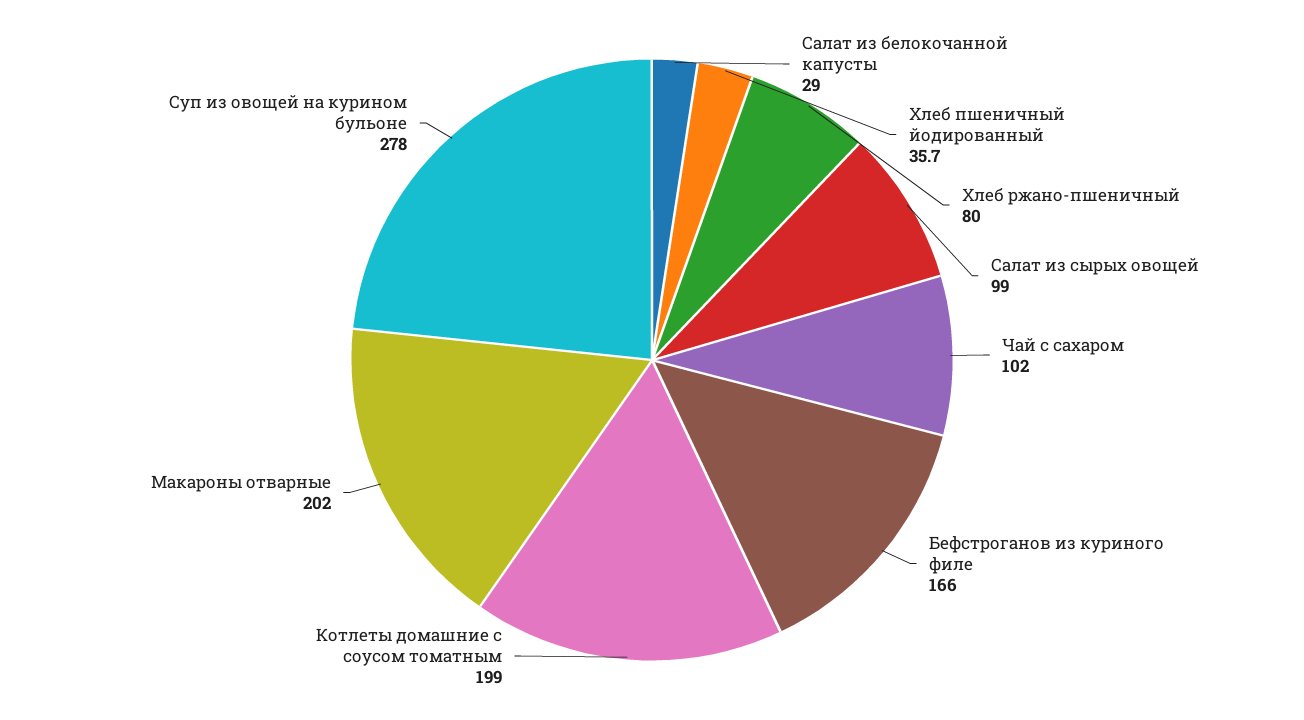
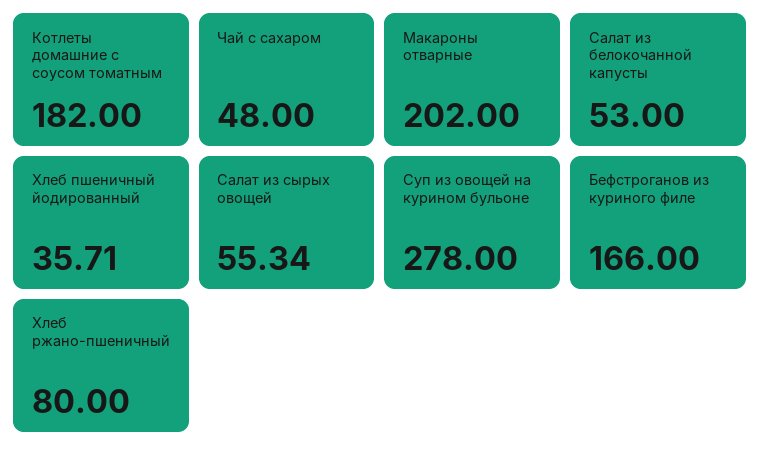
  {
-   "Салат из белокочанной капусты": 29,
+   "Салат из белокочанной капусты": 53,
    "Хлеб пшеничный йодированный": 35.71,
    "Хлеб ржано-пшеничный": 80,
-   "Салат из сырых овощей": 99,
+   "Салат из сырых овощей": 55.34,
-   "Чай с сахаром": 102,
+   "Чай с сахаром": 48,
    "Бефстроганов из куриного филе": 166,
-   "Котлеты домашние с соусом томатным": 199,
+   "Котлеты домашние с соусом томатным": 182,
    "Макароны отварные": 202,
    "Суп из овощей на курином бульоне": 278
  }

